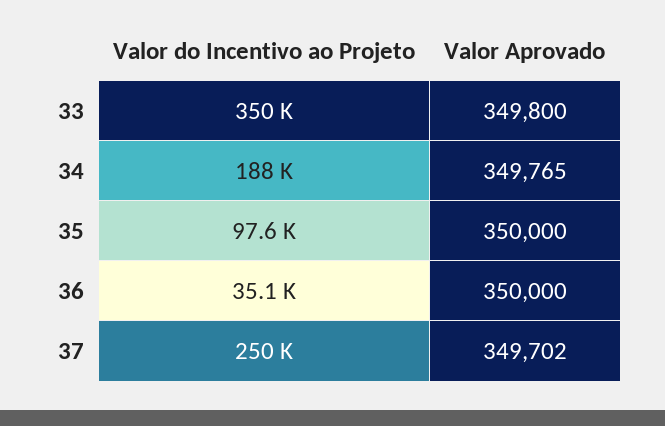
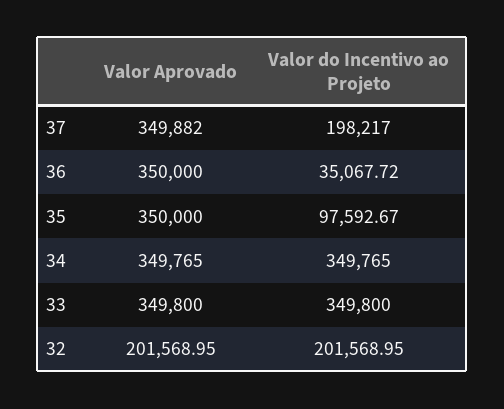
  {
    "Valor do Incentivo ao Projeto": {
      "33": 349800,
-     "34": 188000,
+     "34": 349765,
      "35": 97592.67,
      "36": 35067.72,
-     "37": 250000
+     "37": 198217,
+     "32": 201568.95
    },
    "Valor Aprovado": {
      "33": 349800,
      "34": 349765,
      "35": 350000,
      "36": 350000,
-     "37": 349702
+     "37": 349882,
+     "32": 201568.95
    }
  }

